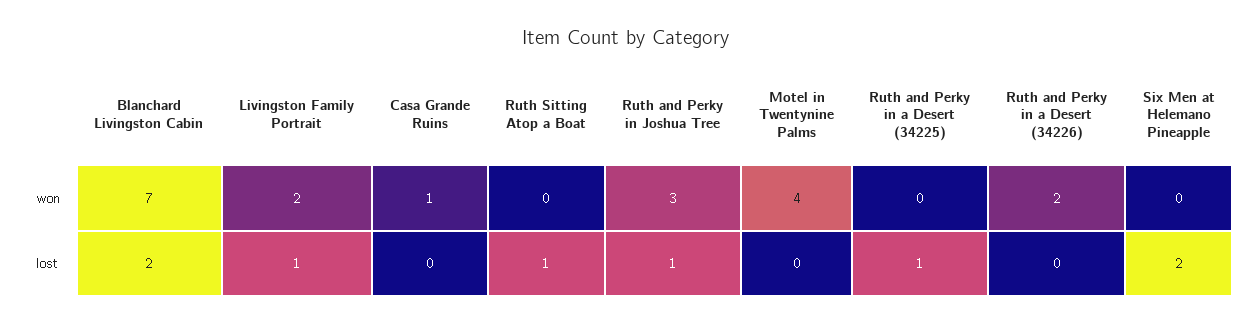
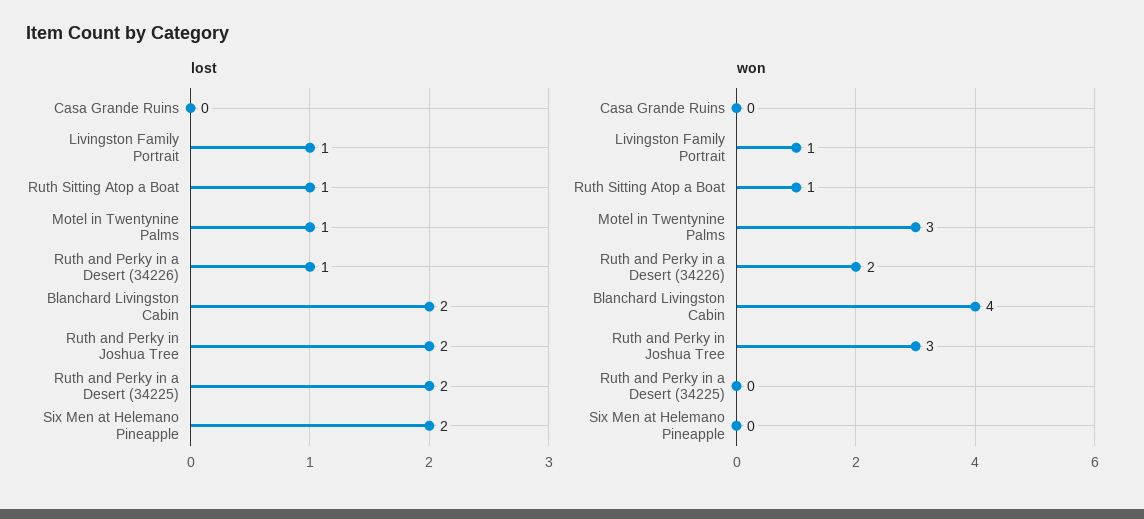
  {
    "won": {
-     "Blanchard Livingston Cabin": 7,
+     "Blanchard Livingston Cabin": 4,
-     "Livingston Family Portrait": 2,
+     "Livingston Family Portrait": 1,
-     "Casa Grande Ruins": 1,
+     "Casa Grande Ruins": 0,
-     "Ruth Sitting Atop a Boat": 0,
+     "Ruth Sitting Atop a Boat": 1,
      "Ruth and Perky in Joshua Tree": 3,
-     "Motel in Twentynine Palms": 4,
+     "Motel in Twentynine Palms": 3,
      "Ruth and Perky in a Desert (34225)": 0,
      "Ruth and Perky in a Desert (34226)": 2,
      "Six Men at Helemano Pineapple": 0
    },
    "lost": {
      "Blanchard Livingston Cabin": 2,
      "Livingston Family Portrait": 1,
      "Casa Grande Ruins": 0,
      "Ruth Sitting Atop a Boat": 1,
-     "Ruth and Perky in Joshua Tree": 1,
+     "Ruth and Perky in Joshua Tree": 2,
-     "Motel in Twentynine Palms": 0,
+     "Motel in Twentynine Palms": 1,
-     "Ruth and Perky in a Desert (34225)": 1,
+     "Ruth and Perky in a Desert (34225)": 2,
-     "Ruth and Perky in a Desert (34226)": 0,
+     "Ruth and Perky in a Desert (34226)": 1,
      "Six Men at Helemano Pineapple": 2
    }
  }

